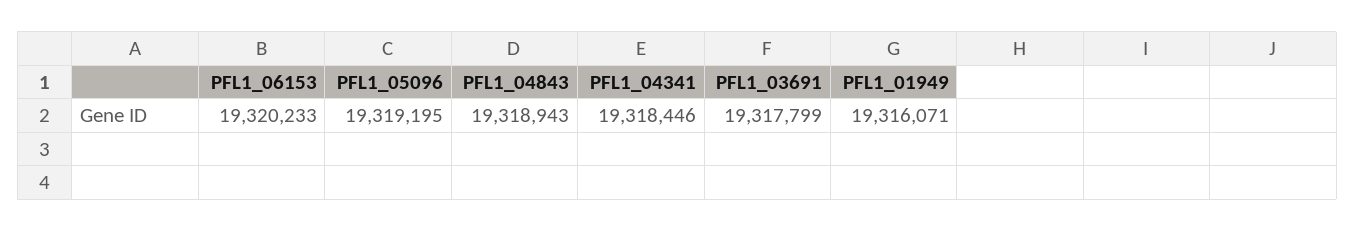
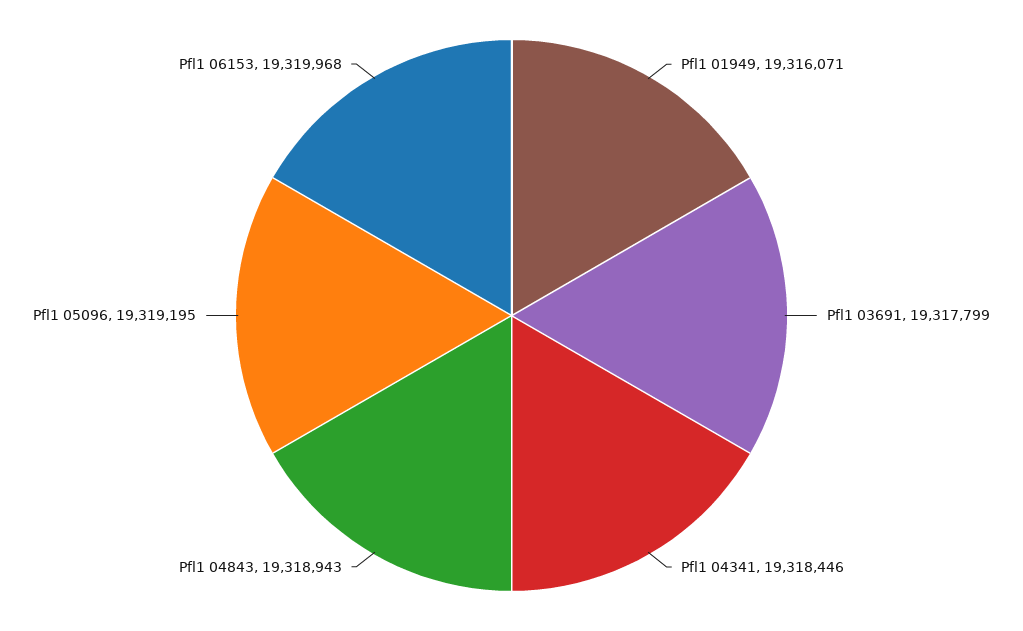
  {
-   "PFL1_06153": 19320233,
+   "PFL1_06153": 19319968,
    "PFL1_05096": 19319195,
    "PFL1_04843": 19318943,
    "PFL1_04341": 19318446,
    "PFL1_03691": 19317799,
    "PFL1_01949": 19316071
  }

